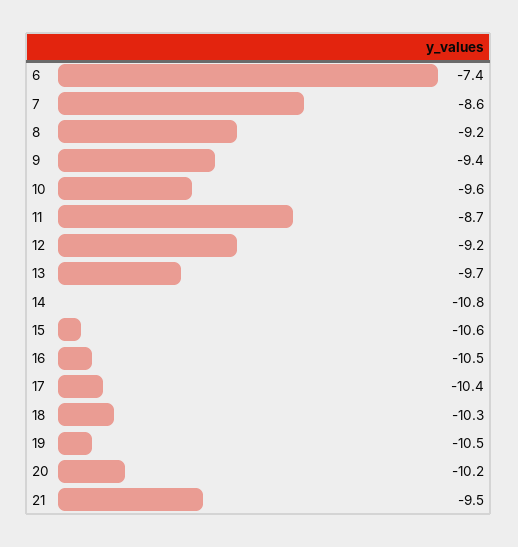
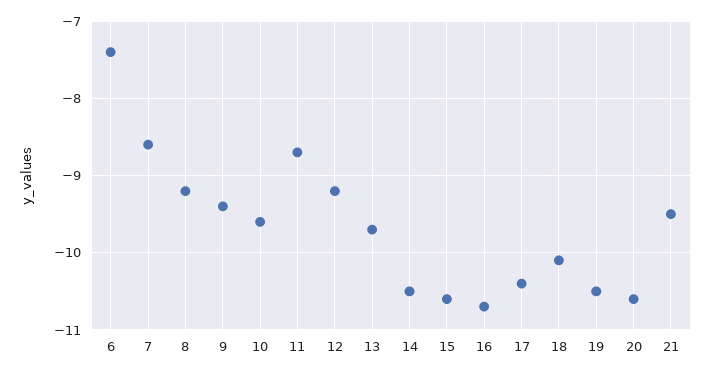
  {
    "6": -7.4,
    "7": -8.6,
    "8": -9.2,
    "9": -9.4,
    "10": -9.6,
    "11": -8.7,
    "12": -9.2,
    "13": -9.7,
-   "14": -10.8,
+   "14": -10.5,
    "15": -10.6,
-   "16": -10.5,
+   "16": -10.7,
    "17": -10.4,
-   "18": -10.3,
+   "18": -10.1,
    "19": -10.5,
-   "20": -10.2,
+   "20": -10.6,
    "21": -9.5
  }

